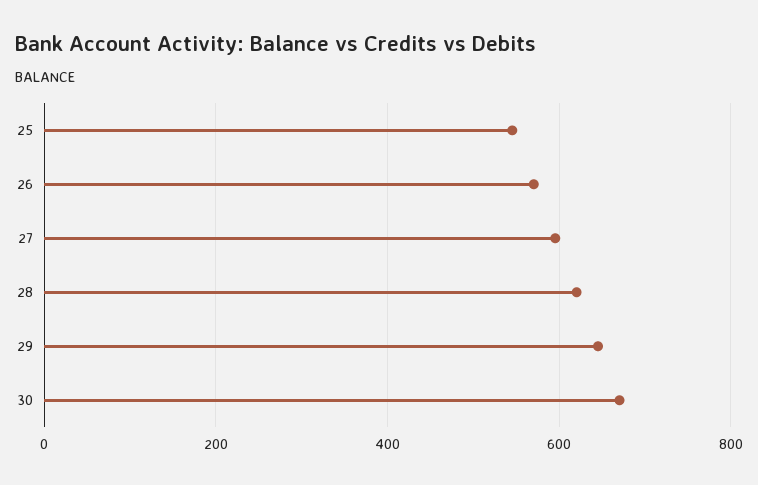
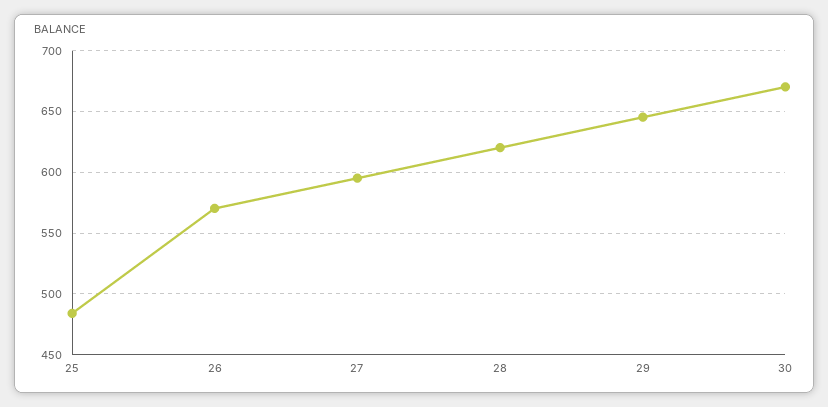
  {
-   "25": 540,
+   "25": 485,
    "26": 570,
    "27": 595,
    "28": 620,
    "29": 645,
    "30": 670
  }

